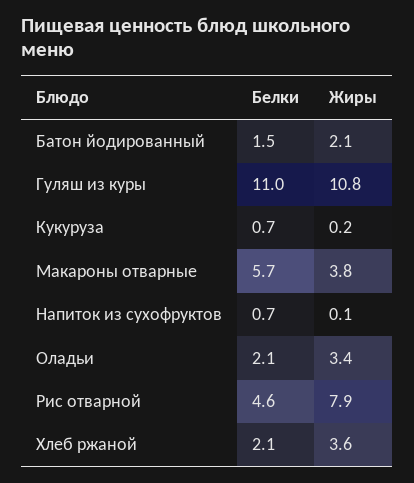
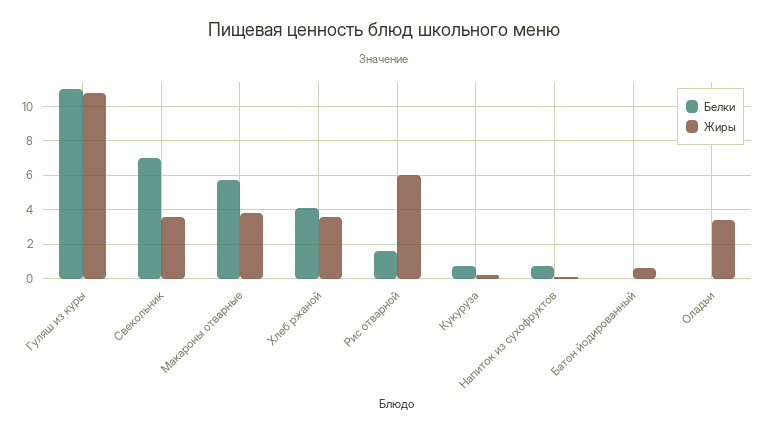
  {
    "Белки": {
-     "Батон йодированный": 1.5,
+     "Батон йодированный": 0,
      "Гуляш из куры": 11,
      "Кукуруза": 0.7,
      "Макароны отварные": 5.7,
      "Напиток из сухофруктов": 0.7,
-     "Оладьи": 2.1,
+     "Оладьи": 0,
-     "Рис отварной": 4.6,
+     "Рис отварной": 1.5,
-     "Хлеб ржаной": 2.1
+     "Хлеб ржаной": 4,
+     "Свекольник": 7
    },
    "Жиры": {
-     "Батон йодированный": 2.1,
+     "Батон йодированный": 0.5,
      "Гуляш из куры": 10.8,
      "Кукуруза": 0.2,
      "Макароны отварные": 3.8,
      "Напиток из сухофруктов": 0.1,
      "Оладьи": 3.4,
-     "Рис отварной": 7.9,
+     "Рис отварной": 6,
-     "Хлеб ржаной": 3.6
+     "Хлеб ржаной": 3.6,
+     "Свекольник": 3.5
    }
  }

